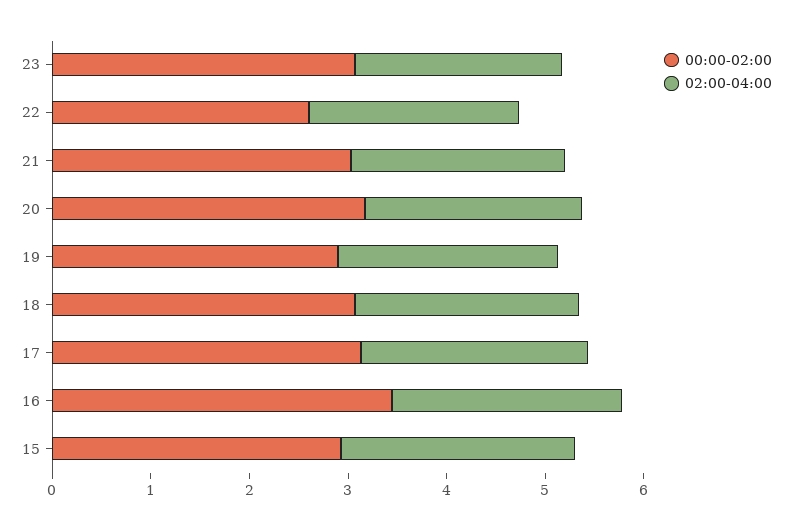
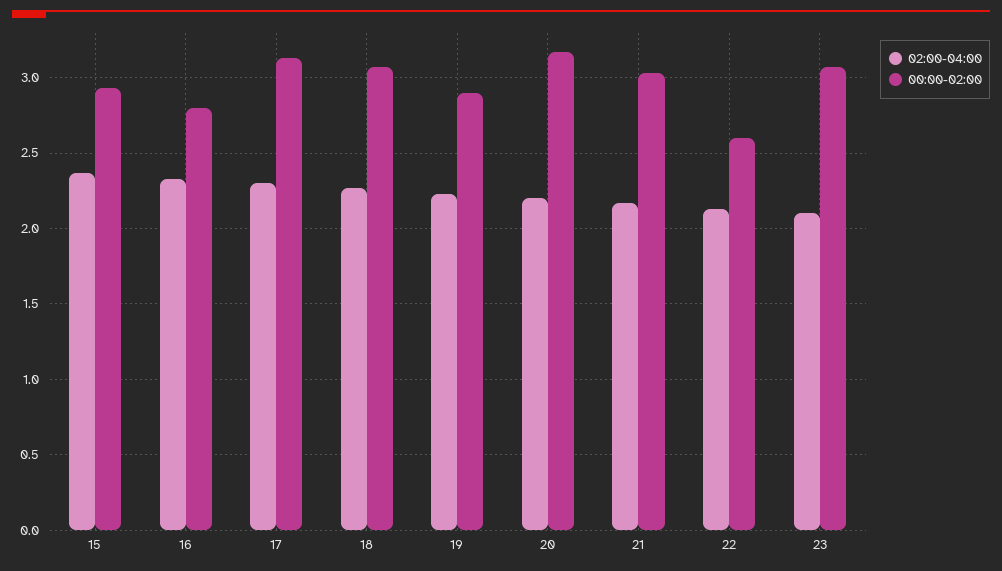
  {
    "00:00-02:00": {
      "23": 3.05,
      "22": 2.6,
      "21": 3.05,
      "20": 3.15,
      "19": 2.9,
      "18": 3.05,
      "17": 3.15,
-     "16": 3.4,
+     "16": 2.8,
      "15": 2.95
    },
    "02:00-04:00": {
      "23": 2.1,
      "22": 2.15,
      "21": 2.15,
      "20": 2.2,
      "19": 2.25,
      "18": 2.25,
      "17": 2.3,
      "16": 2.35,
      "15": 2.35
    }
  }

